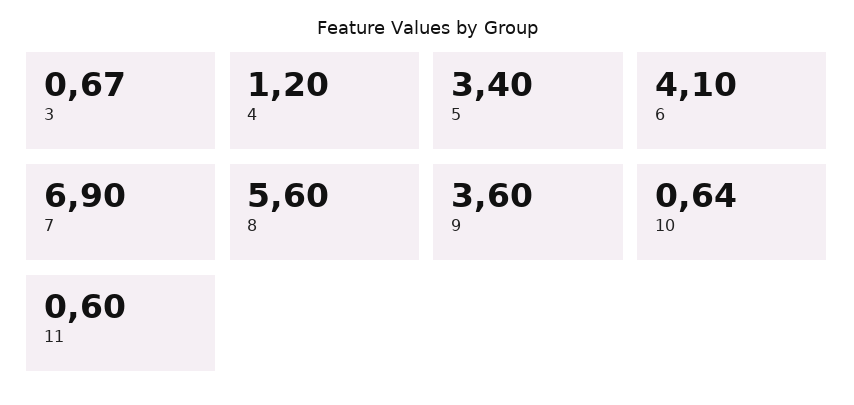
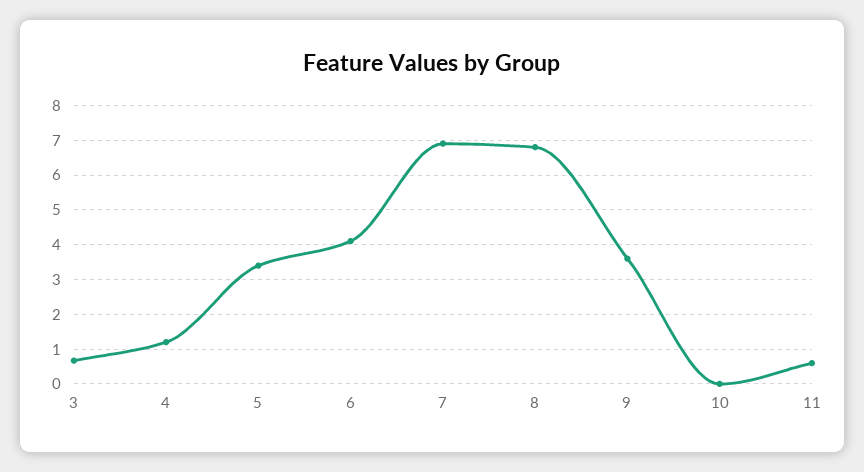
  {
    "3": 0.67,
    "4": 1.2,
    "5": 3.4,
    "6": 4.1,
    "7": 6.9,
-   "8": 5.6,
+   "8": 6.8,
    "9": 3.6,
-   "10": 0.64,
+   "10": 0,
    "11": 0.6
  }

